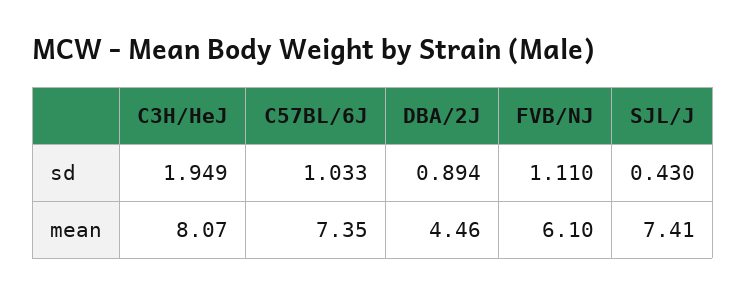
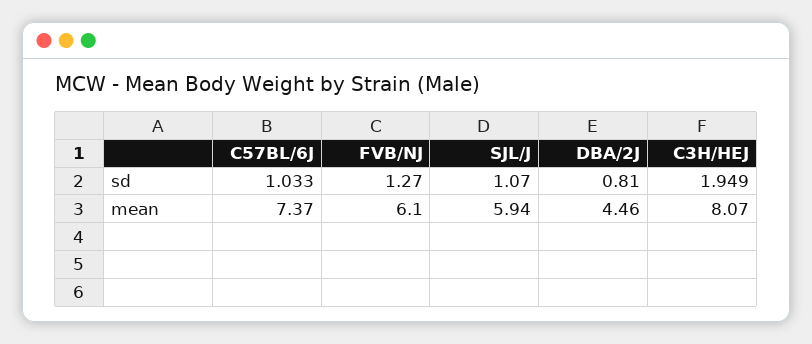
  {
    "C3H/HeJ": {
      "sd": 1.949,
      "mean": 8.07
    },
    "C57BL/6J": {
      "sd": 1.033,
-     "mean": 7.35
+     "mean": 7.37
    },
    "DBA/2J": {
-     "sd": 0.894,
+     "sd": 0.81,
      "mean": 4.46
    },
    "FVB/NJ": {
-     "sd": 1.11,
+     "sd": 1.27,
      "mean": 6.1
    },
    "SJL/J": {
-     "sd": 0.43,
+     "sd": 1.07,
-     "mean": 7.41
+     "mean": 5.94
    }
  }

